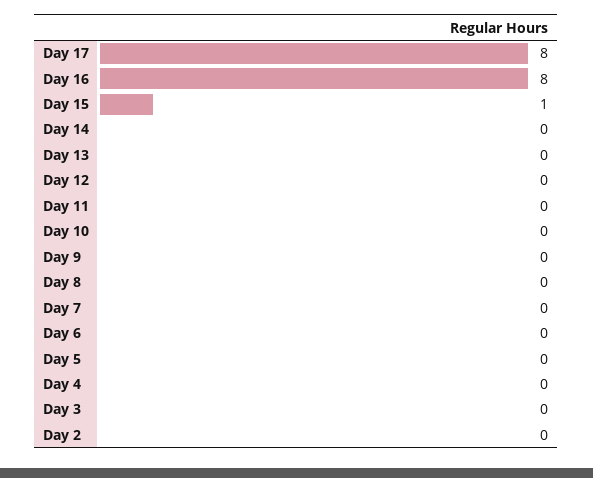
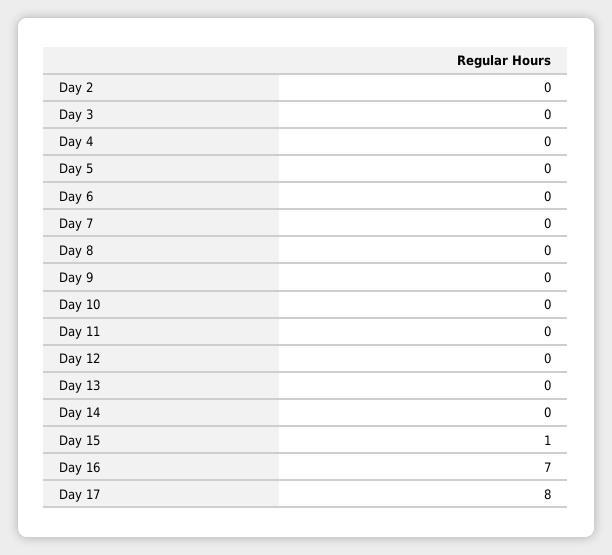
  {
    "Day 17": 8,
-   "Day 16": 8,
+   "Day 16": 7,
    "Day 15": 1,
    "Day 14": 0,
    "Day 13": 0,
    "Day 12": 0,
    "Day 11": 0,
    "Day 10": 0,
    "Day 9": 0,
    "Day 8": 0,
    "Day 7": 0,
    "Day 6": 0,
    "Day 5": 0,
    "Day 4": 0,
    "Day 3": 0,
    "Day 2": 0
  }

